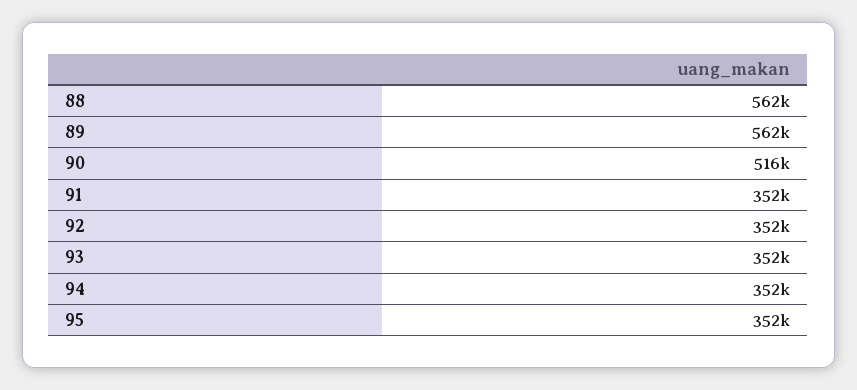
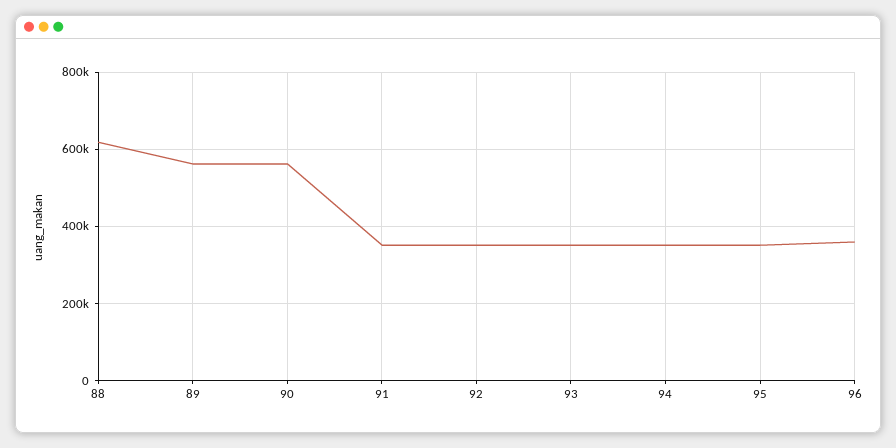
  {
-   "88": 562000,
+   "88": 620000,
    "89": 562000,
-   "90": 516000,
+   "90": 560000,
    "91": 352000,
    "92": 352000,
    "93": 352000,
    "94": 352000,
-   "95": 352000
+   "95": 352000,
+   "96": 360000
  }

